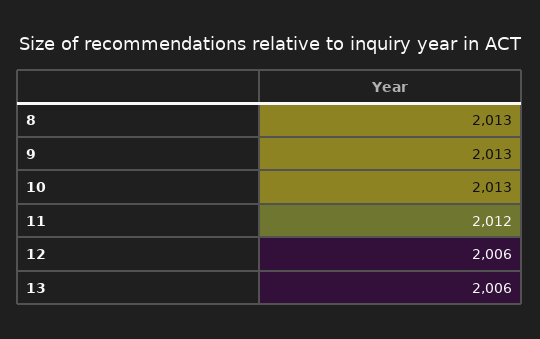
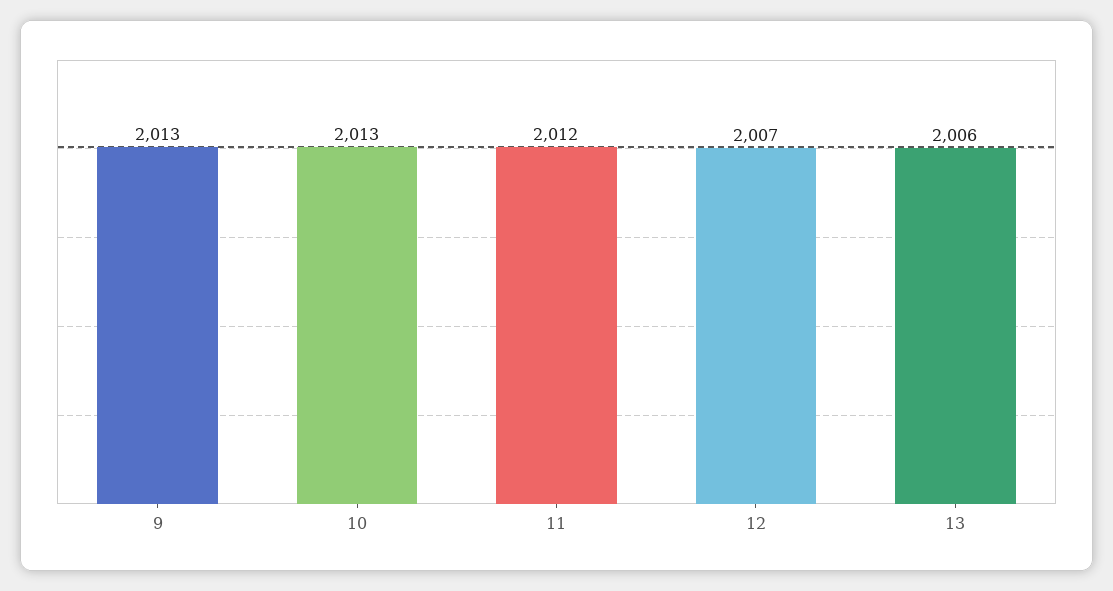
  {
-   "8": 2013,
    "9": 2013,
    "10": 2013,
    "11": 2012,
-   "12": 2006,
+   "12": 2007,
    "13": 2006
  }

